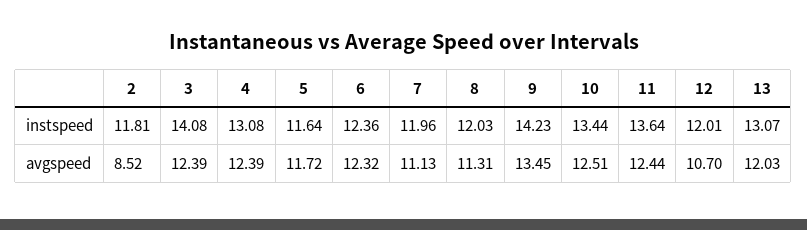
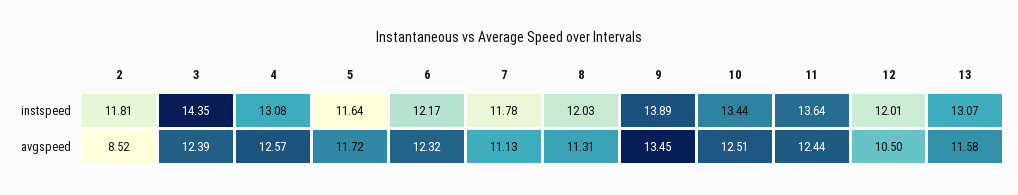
  {
    "2": {
      "instspeed": 11.81,
      "avgspeed": 8.52
    },
    "3": {
-     "instspeed": 14.08,
+     "instspeed": 14.35,
      "avgspeed": 12.39
    },
    "4": {
      "instspeed": 13.08,
-     "avgspeed": 12.39
+     "avgspeed": 12.57
    },
    "5": {
      "instspeed": 11.64,
      "avgspeed": 11.72
    },
    "6": {
-     "instspeed": 12.36,
+     "instspeed": 12.17,
      "avgspeed": 12.32
    },
    "7": {
-     "instspeed": 11.96,
+     "instspeed": 11.78,
      "avgspeed": 11.13
    },
    "8": {
      "instspeed": 12.03,
      "avgspeed": 11.31
    },
    "9": {
-     "instspeed": 14.23,
+     "instspeed": 13.89,
      "avgspeed": 13.45
    },
    "10": {
      "instspeed": 13.44,
      "avgspeed": 12.51
    },
    "11": {
      "instspeed": 13.64,
      "avgspeed": 12.44
    },
    "12": {
      "instspeed": 12.01,
-     "avgspeed": 10.7
+     "avgspeed": 10.5
    },
    "13": {
      "instspeed": 13.07,
-     "avgspeed": 12.03
+     "avgspeed": 11.58
    }
  }

